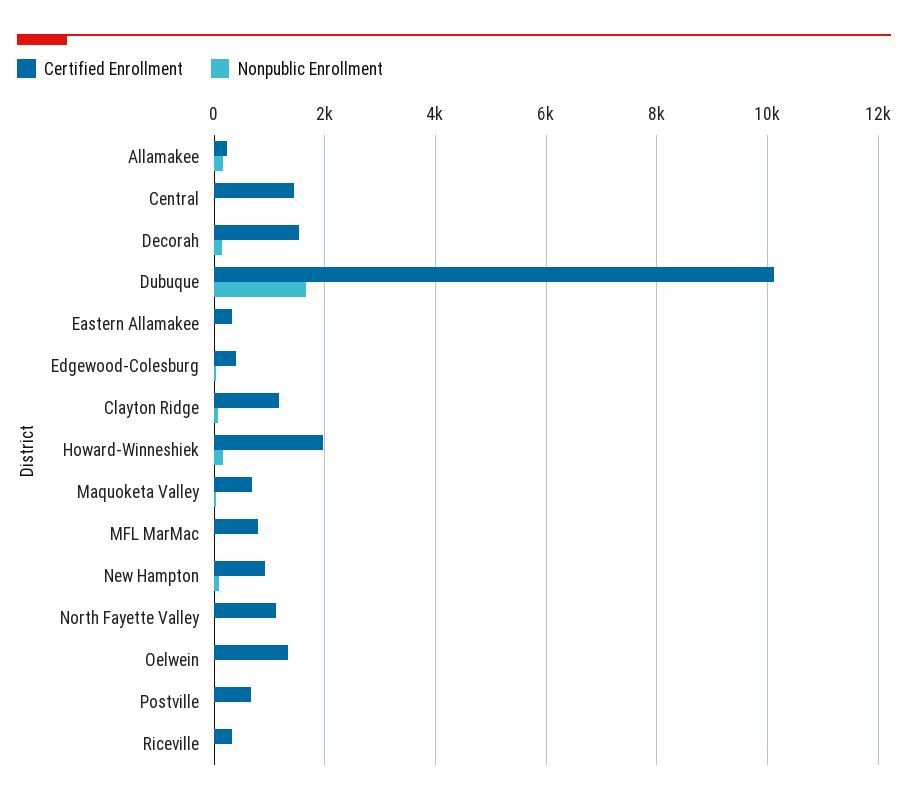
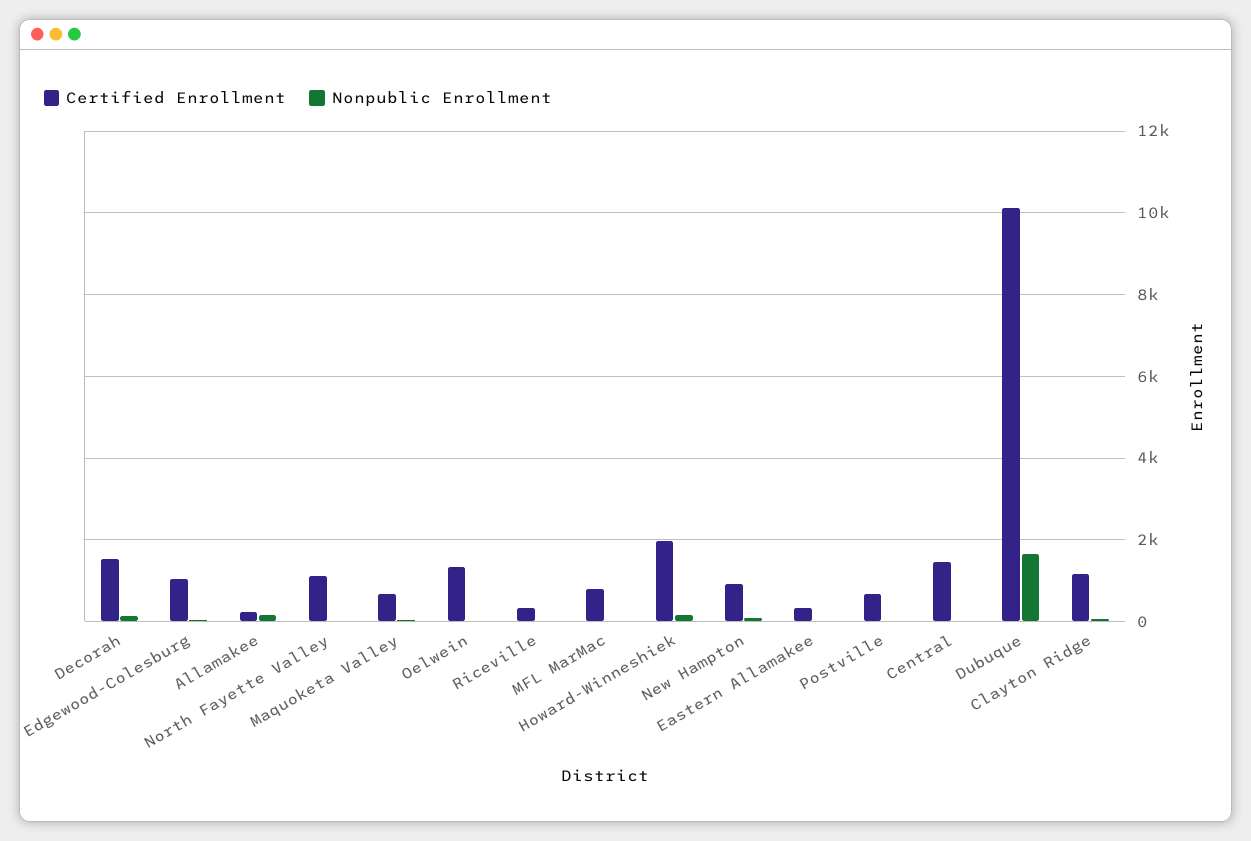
  {
    "Certified Enrollment": {
      "Allamakee": 200,
      "Central": 1400,
      "Decorah": 1600,
      "Dubuque": 10200,
      "Eastern Allamakee": 400,
-     "Edgewood-Colesburg": 400,
+     "Edgewood-Colesburg": 1000,
      "Clayton Ridge": 1200,
      "Howard-Winneshiek": 2000,
      "Maquoketa Valley": 600,
      "MFL MarMac": 800,
      "New Hampton": 1000,
      "North Fayette Valley": 1200,
      "Oelwein": 1400,
      "Postville": 600,
      "Riceville": 400
    },
    "Nonpublic Enrollment": {
      "Allamakee": 200,
      "Central": 0,
      "Decorah": 200,
      "Dubuque": 1600,
      "Eastern Allamakee": 0,
      "Edgewood-Colesburg": 0,
      "Clayton Ridge": 0,
      "Howard-Winneshiek": 200,
      "Maquoketa Valley": 0,
      "MFL MarMac": 0,
      "New Hampton": 0,
      "North Fayette Valley": 0,
      "Oelwein": 0,
      "Postville": 0,
      "Riceville": 0
    }
  }

